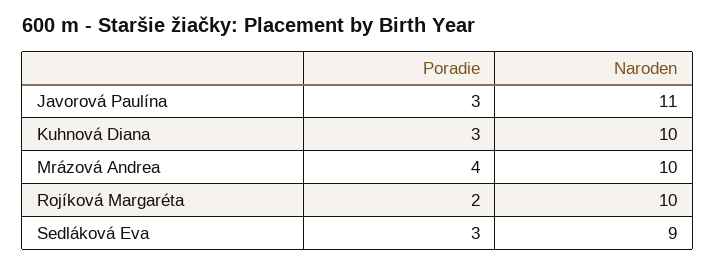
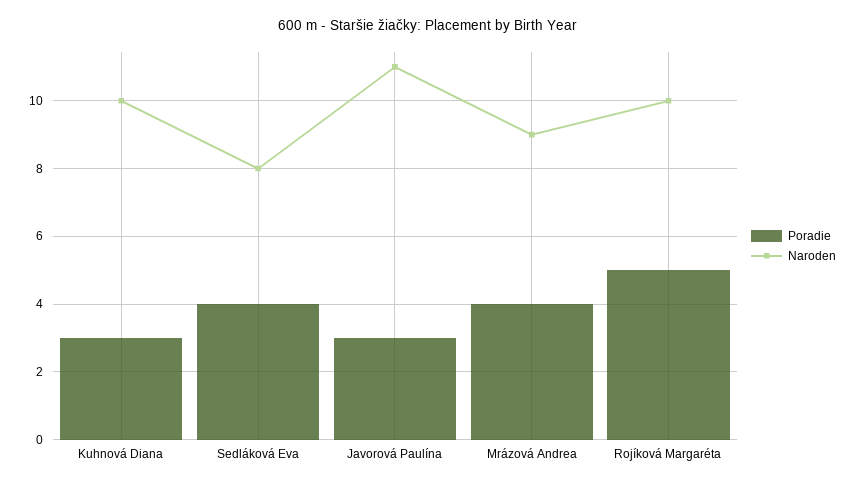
  {
    "Poradie": {
      "Javorová Paulína": 3,
      "Kuhnová Diana": 3,
      "Mrázová Andrea": 4,
-     "Rojíková Margaréta": 2,
+     "Rojíková Margaréta": 5,
-     "Sedláková Eva": 3
+     "Sedláková Eva": 4
    },
    "Naroden": {
      "Javorová Paulína": 11,
      "Kuhnová Diana": 10,
-     "Mrázová Andrea": 10,
+     "Mrázová Andrea": 9,
      "Rojíková Margaréta": 10,
-     "Sedláková Eva": 9
+     "Sedláková Eva": 8
    }
  }

